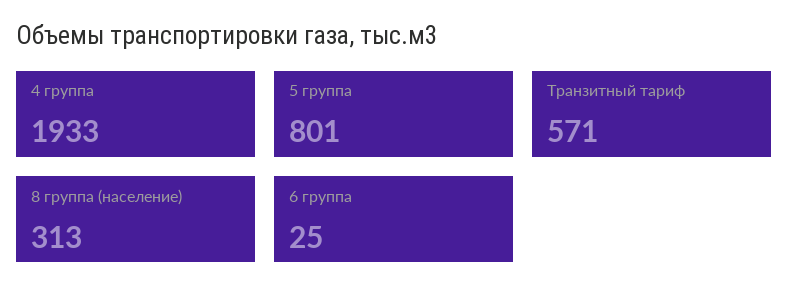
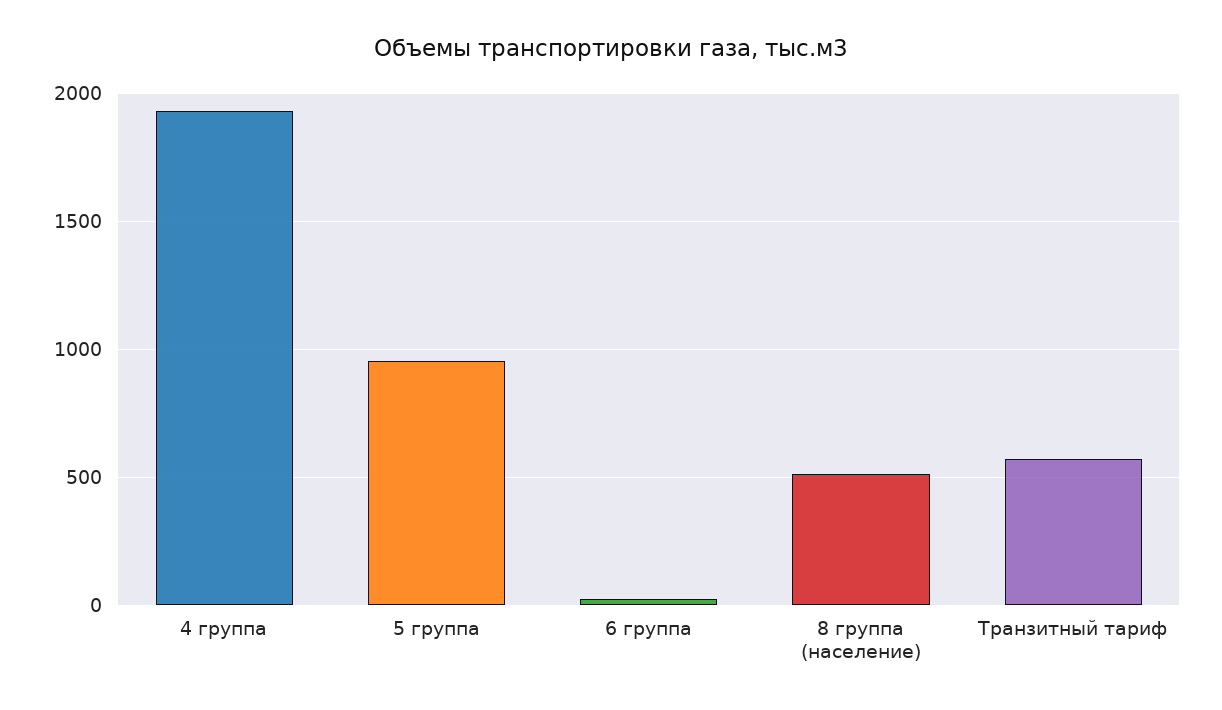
  {
    "4 группа": 1933,
-   "5 группа": 801,
+   "5 группа": 950,
    "Транзитный тариф": 571,
-   "8 группа (население)": 313,
+   "8 группа (население)": 500,
    "6 группа": 25
  }

